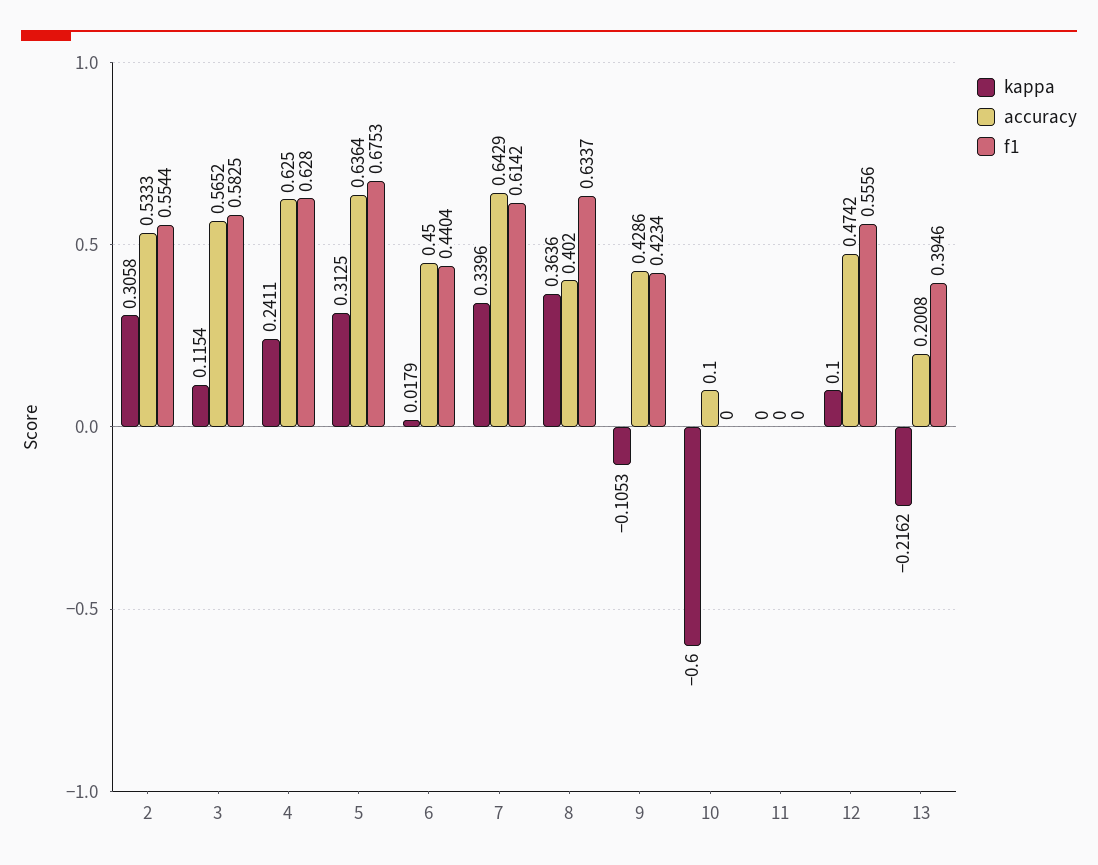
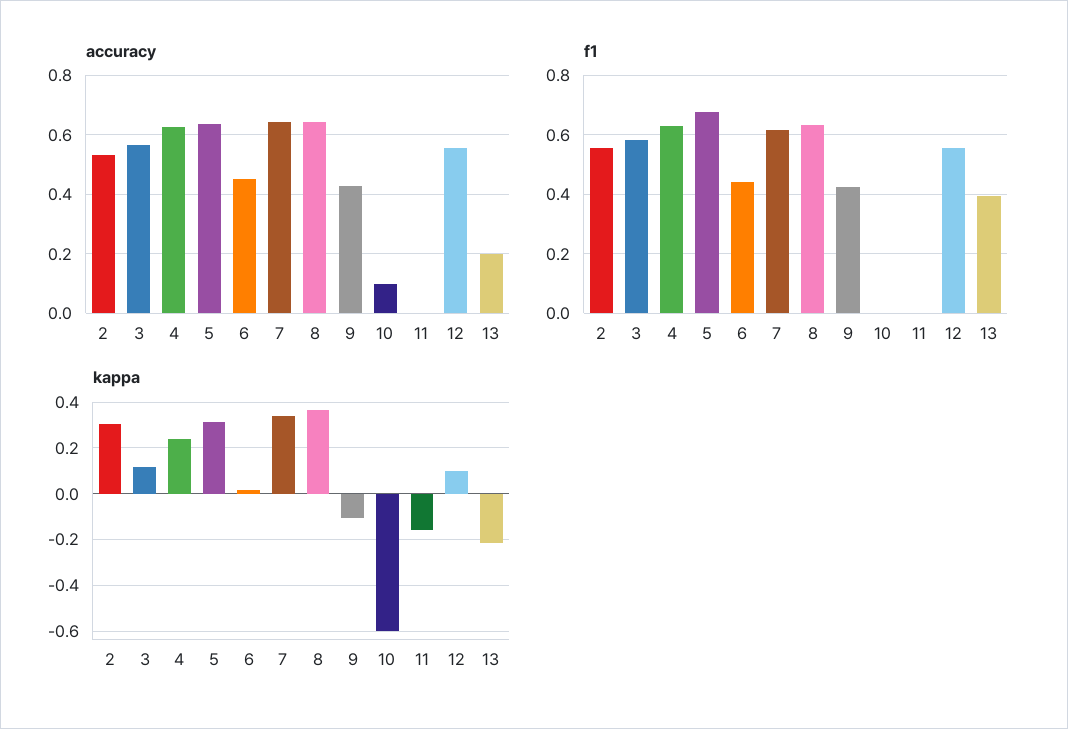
  {
    "kappa": {
      "2": 0.3058,
      "3": 0.1154,
      "4": 0.2411,
      "5": 0.3125,
      "6": 0.0179,
      "7": 0.3396,
      "8": 0.3636,
      "9": -0.1053,
      "10": -0.6,
-     "11": 0,
+     "11": -0.15,
      "12": 0.1,
      "13": -0.2162
    },
    "accuracy": {
      "2": 0.5333,
      "3": 0.5652,
      "4": 0.625,
      "5": 0.6364,
      "6": 0.45,
      "7": 0.6429,
-     "8": 0.402,
+     "8": 0.65,
      "9": 0.4286,
      "10": 0.1,
      "11": 0,
-     "12": 0.4742,
+     "12": 0.55,
      "13": 0.2008
    },
    "f1": {
      "2": 0.5544,
      "3": 0.5825,
      "4": 0.628,
      "5": 0.6753,
      "6": 0.4404,
      "7": 0.6142,
      "8": 0.6337,
      "9": 0.4234,
      "10": 0,
      "11": 0,
      "12": 0.5556,
      "13": 0.3946
    }
  }

